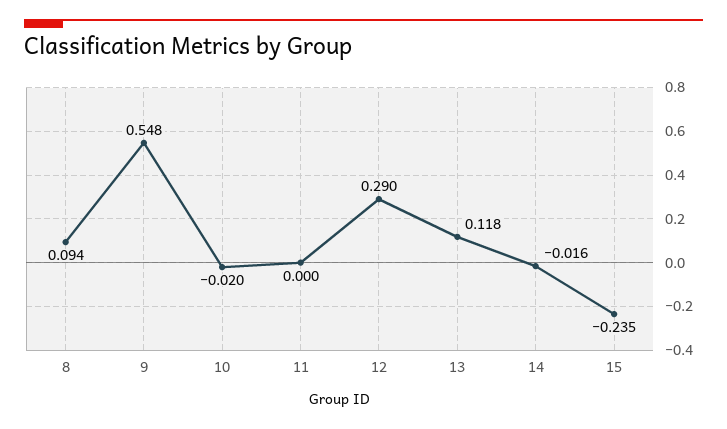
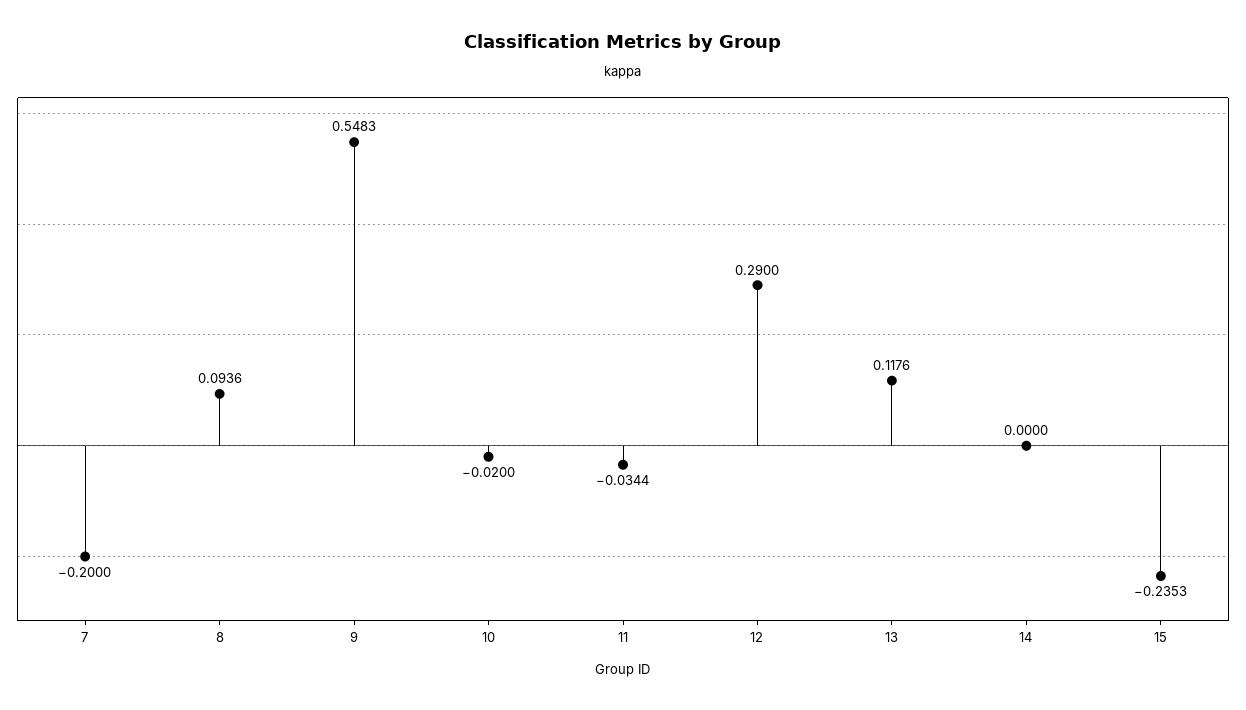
  {
    "8": 0.0936,
    "9": 0.5483,
    "10": -0.02,
-   "11": 0,
+   "11": -0.0344,
    "12": 0.29,
    "13": 0.1176,
-   "14": -0.016,
+   "14": 0,
-   "15": -0.2353
+   "15": -0.2353,
+   "7": -0.2
  }

